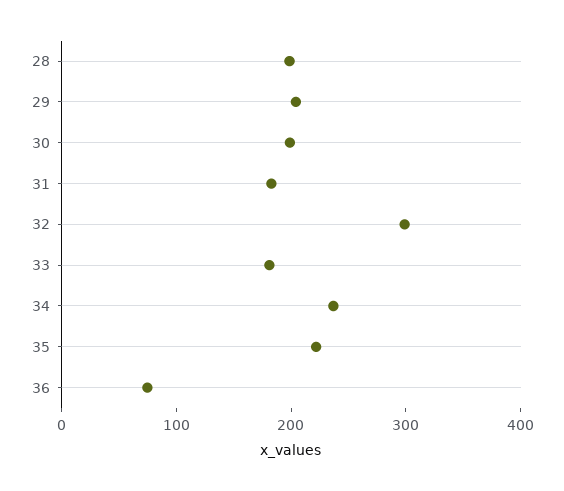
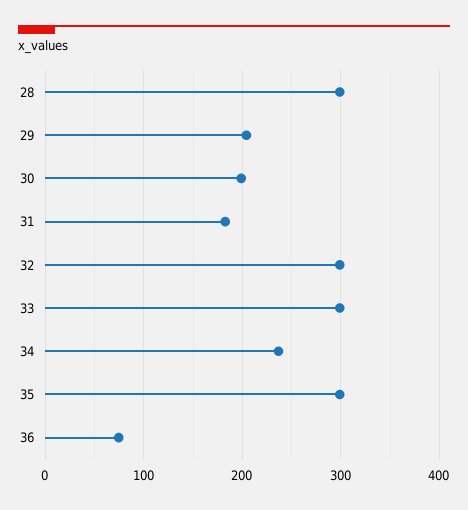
  {
-   "28": 200,
+   "28": 300,
    "29": 200,
    "30": 200,
    "31": 180,
    "32": 300,
-   "33": 180,
+   "33": 300,
    "34": 240,
-   "35": 220,
+   "35": 300,
    "36": 70
  }

